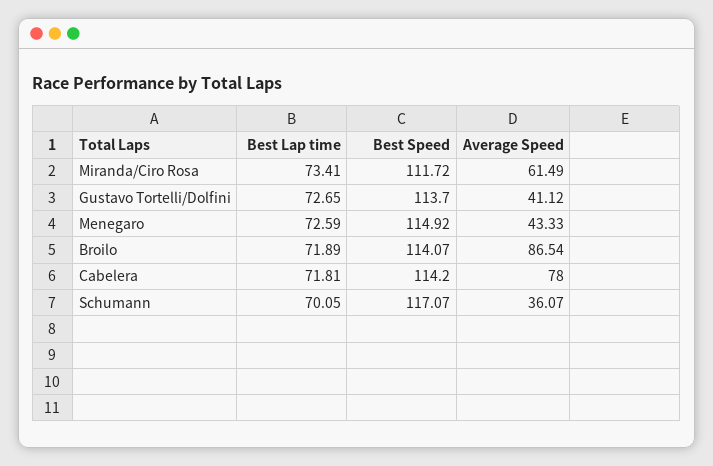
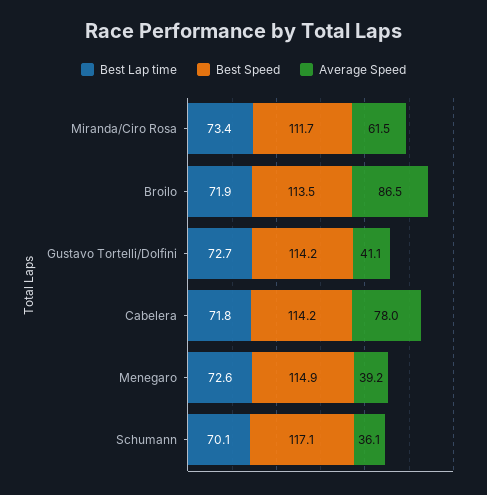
  {
    "Best Lap time": {
      "Miranda/Ciro Rosa": 73.41,
      "Gustavo Tortelli/Dolfini": 72.65,
      "Menegaro": 72.59,
      "Broilo": 71.89,
      "Cabelera": 71.81,
      "Schumann": 70.05
    },
    "Best Speed": {
      "Miranda/Ciro Rosa": 111.72,
-     "Gustavo Tortelli/Dolfini": 113.7,
+     "Gustavo Tortelli/Dolfini": 114.2,
      "Menegaro": 114.92,
-     "Broilo": 114.07,
+     "Broilo": 113.5,
      "Cabelera": 114.2,
      "Schumann": 117.07
    },
    "Average Speed": {
      "Miranda/Ciro Rosa": 61.49,
      "Gustavo Tortelli/Dolfini": 41.12,
-     "Menegaro": 43.33,
+     "Menegaro": 39.2,
      "Broilo": 86.54,
      "Cabelera": 78,
      "Schumann": 36.07
    }
  }

